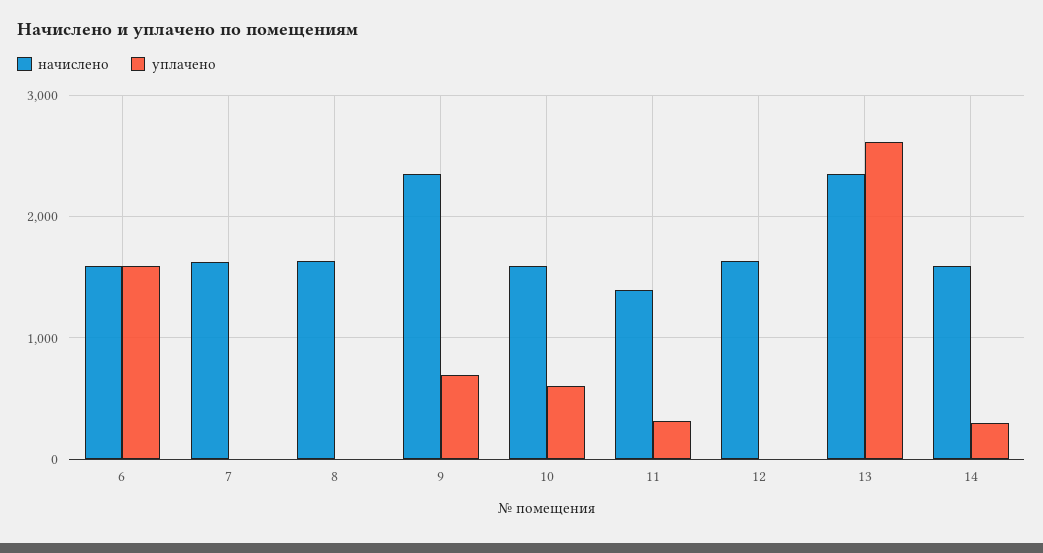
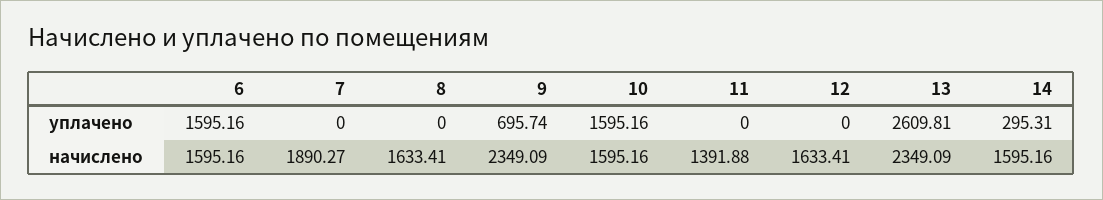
  {
    "начислено": {
      "6": 1595.16,
-     "7": 1600,
+     "7": 1890.27,
      "8": 1633.41,
      "9": 2349.09,
      "10": 1595.16,
      "11": 1391.88,
      "12": 1633.41,
      "13": 2349.09,
      "14": 1595.16
    },
    "уплачено": {
      "6": 1595.16,
      "7": 0,
      "8": 0,
      "9": 695.74,
-     "10": 600,
+     "10": 1595.16,
-     "11": 300,
+     "11": 0,
      "12": 0,
      "13": 2609.81,
      "14": 295.31
    }
  }

